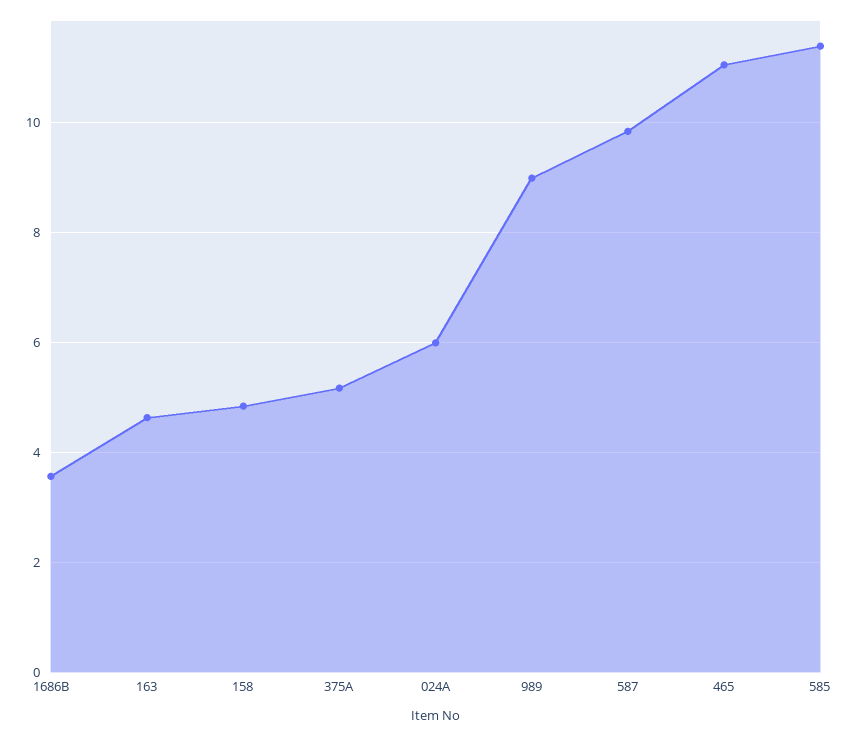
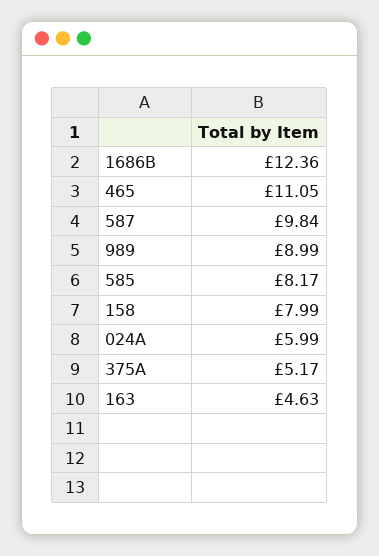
  {
-   "1686B": 3.6,
+   "1686B": 12.36,
    "163": 4.63,
-   "158": 4.8,
+   "158": 7.99,
    "375A": 5.17,
    "024A": 5.99,
    "989": 8.99,
    "587": 9.84,
    "465": 11.05,
-   "585": 11.4
+   "585": 8.17
  }

